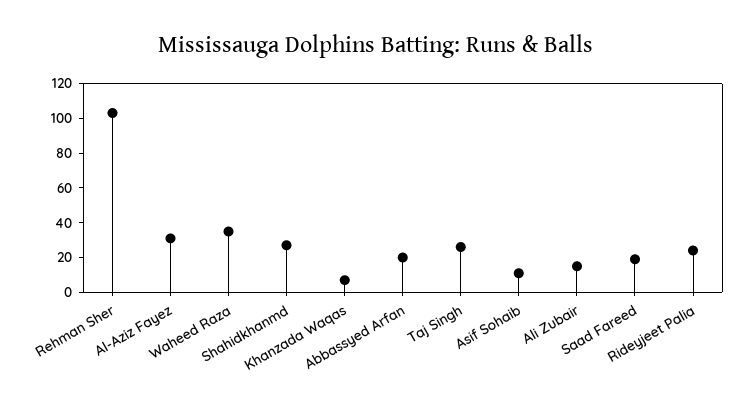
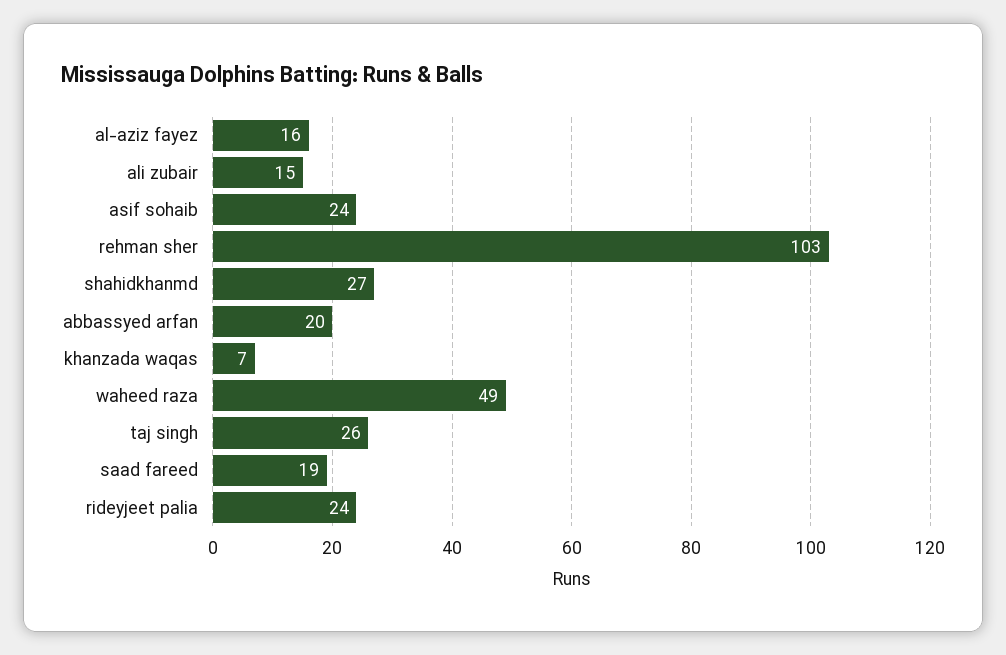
  {
    "Rehman Sher": 103,
-   "Al-Aziz Fayez": 30,
+   "Al-Aziz Fayez": 16,
-   "Waheed Raza": 35,
+   "Waheed Raza": 49,
    "Shahidkhanmd": 27,
    "Khanzada Waqas": 7,
    "Abbassyed Arfan": 20,
    "Taj Singh": 26,
-   "Asif Sohaib": 10,
+   "Asif Sohaib": 24,
    "Ali Zubair": 15,
    "Saad Fareed": 19,
    "Rideyjeet Palia": 24
  }

